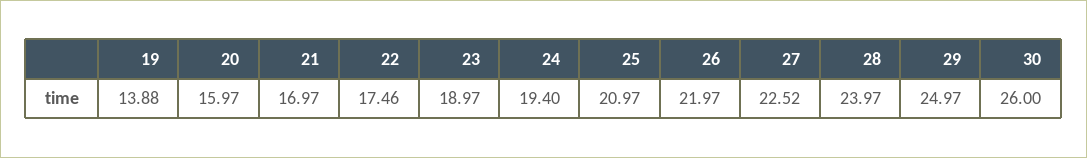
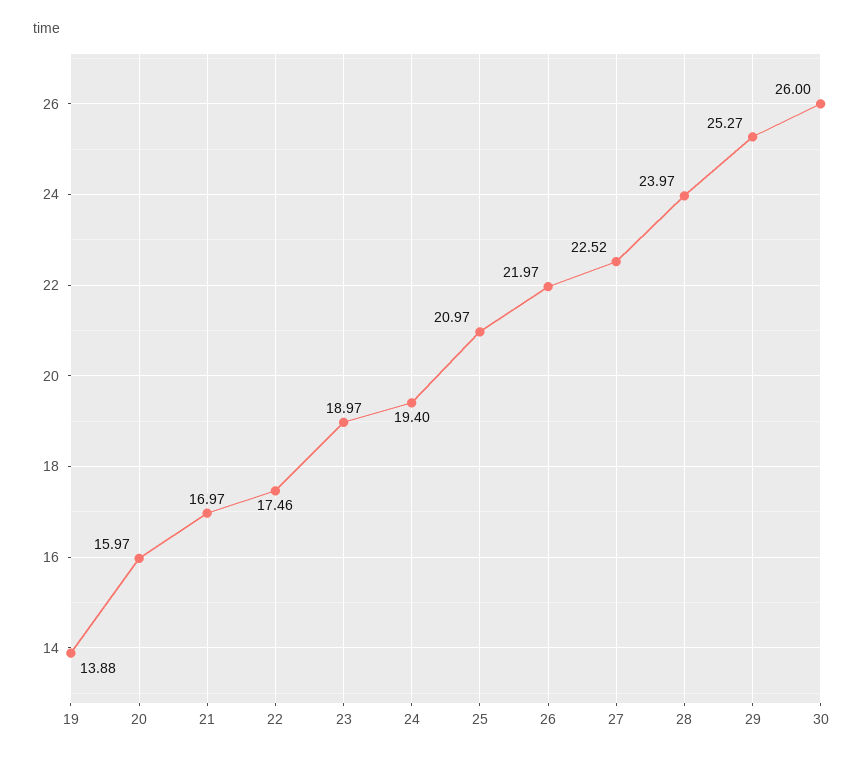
  {
    "19": 13.88,
    "20": 15.97,
    "21": 16.97,
    "22": 17.46,
    "23": 18.97,
    "24": 19.4,
    "25": 20.97,
    "26": 21.97,
    "27": 22.52,
    "28": 23.97,
-   "29": 24.97,
+   "29": 25.27,
    "30": 26
  }

